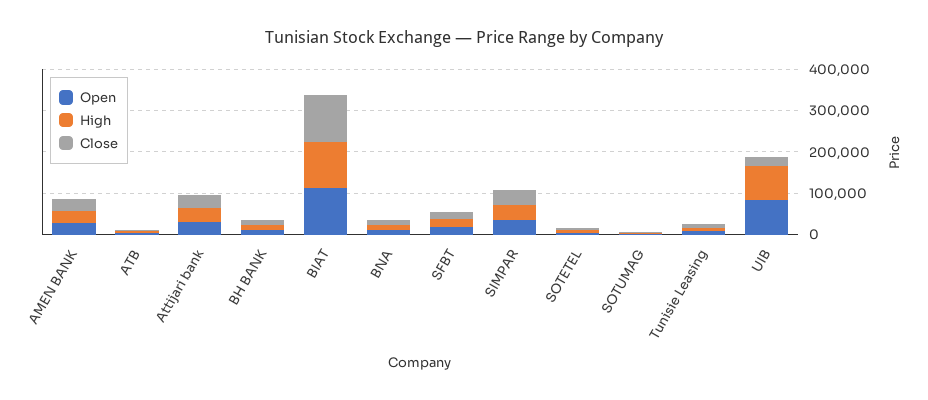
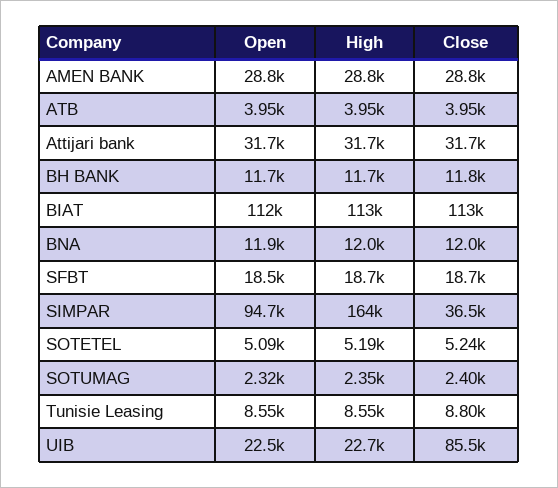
  {
    "Open": {
      "AMEN BANK": 28800,
      "ATB": 3950,
      "Attijari bank": 31700,
      "BH BANK": 11700,
      "BIAT": 112000,
      "BNA": 11900,
      "SFBT": 18500,
-     "SIMPAR": 40000,
+     "SIMPAR": 94700,
      "SOTETEL": 5090,
      "SOTUMAG": 2320,
      "Tunisie Leasing": 8550,
-     "UIB": 80000
+     "UIB": 22500
    },
    "High": {
      "AMEN BANK": 28800,
      "ATB": 3950,
      "Attijari bank": 31700,
      "BH BANK": 11700,
      "BIAT": 113000,
      "BNA": 12000,
      "SFBT": 18700,
-     "SIMPAR": 40000,
+     "SIMPAR": 164000,
      "SOTETEL": 5190,
      "SOTUMAG": 2350,
      "Tunisie Leasing": 8550,
-     "UIB": 80000
+     "UIB": 22700
    },
    "Close": {
      "AMEN BANK": 28800,
      "ATB": 3950,
      "Attijari bank": 31700,
      "BH BANK": 11800,
      "BIAT": 113000,
      "BNA": 12000,
      "SFBT": 18700,
      "SIMPAR": 36500,
      "SOTETEL": 5240,
      "SOTUMAG": 2400,
      "Tunisie Leasing": 8800,
-     "UIB": 20000
+     "UIB": 85500
    }
  }

